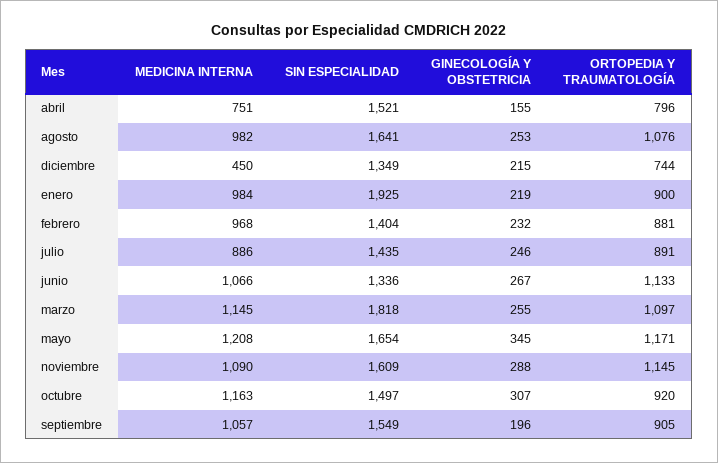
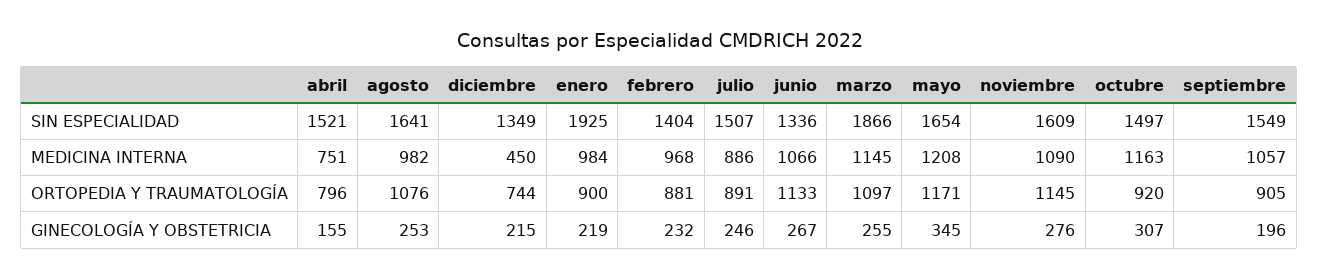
  {
    "MEDICINA INTERNA": {
      "abril": 751,
      "agosto": 982,
      "diciembre": 450,
      "enero": 984,
      "febrero": 968,
      "julio": 886,
      "junio": 1066,
      "marzo": 1145,
      "mayo": 1208,
      "noviembre": 1090,
      "octubre": 1163,
      "septiembre": 1057
    },
    "SIN ESPECIALIDAD": {
      "abril": 1521,
      "agosto": 1641,
      "diciembre": 1349,
      "enero": 1925,
      "febrero": 1404,
-     "julio": 1435,
+     "julio": 1507,
      "junio": 1336,
-     "marzo": 1818,
+     "marzo": 1866,
      "mayo": 1654,
      "noviembre": 1609,
      "octubre": 1497,
      "septiembre": 1549
    },
    "GINECOLOGÍA Y OBSTETRICIA": {
      "abril": 155,
      "agosto": 253,
      "diciembre": 215,
      "enero": 219,
      "febrero": 232,
      "julio": 246,
      "junio": 267,
      "marzo": 255,
      "mayo": 345,
-     "noviembre": 288,
+     "noviembre": 276,
      "octubre": 307,
      "septiembre": 196
    },
    "ORTOPEDIA Y TRAUMATOLOGÍA": {
      "abril": 796,
      "agosto": 1076,
      "diciembre": 744,
      "enero": 900,
      "febrero": 881,
      "julio": 891,
      "junio": 1133,
      "marzo": 1097,
      "mayo": 1171,
      "noviembre": 1145,
      "octubre": 920,
      "septiembre": 905
    }
  }

